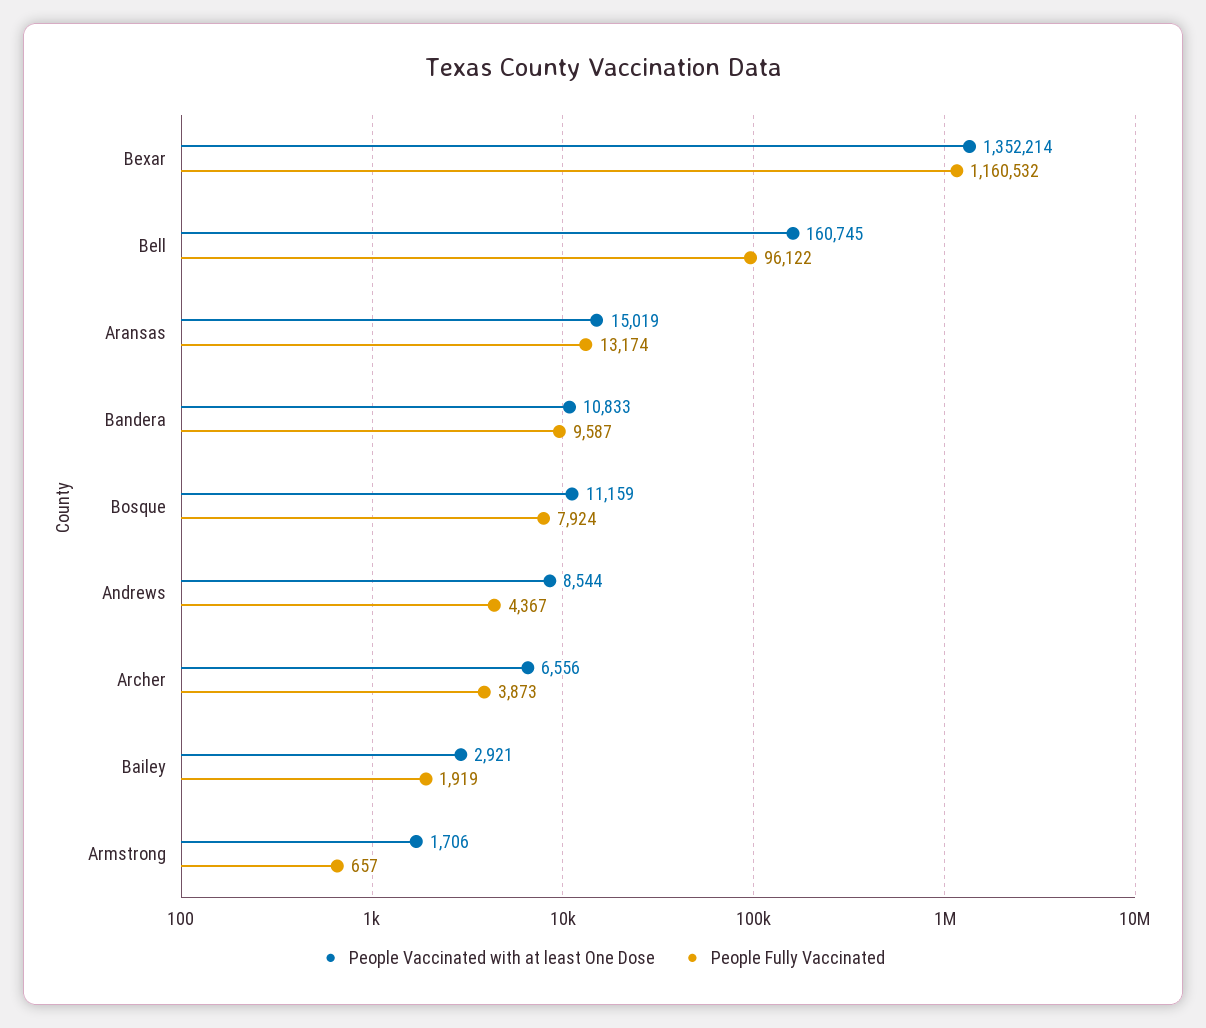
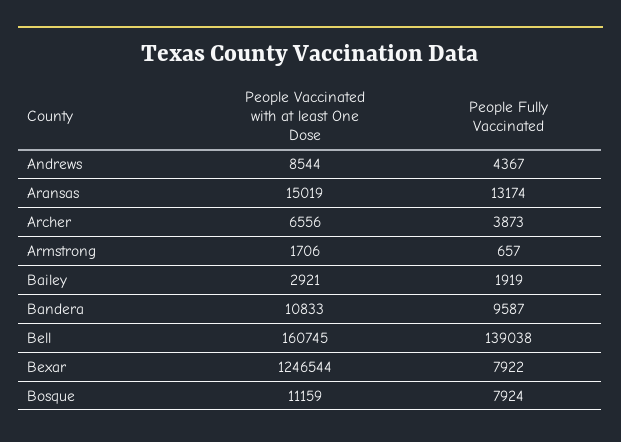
  {
    "People Vaccinated with at least One Dose": {
-     "Bexar": 1352214,
+     "Bexar": 1246544,
      "Bell": 160745,
      "Aransas": 15019,
      "Bandera": 10833,
      "Bosque": 11159,
      "Andrews": 8544,
      "Archer": 6556,
      "Bailey": 2921,
      "Armstrong": 1706
    },
    "People Fully Vaccinated": {
-     "Bexar": 1160532,
+     "Bexar": 7922,
-     "Bell": 96122,
+     "Bell": 139038,
      "Aransas": 13174,
      "Bandera": 9587,
      "Bosque": 7924,
      "Andrews": 4367,
      "Archer": 3873,
      "Bailey": 1919,
      "Armstrong": 657
    }
  }

